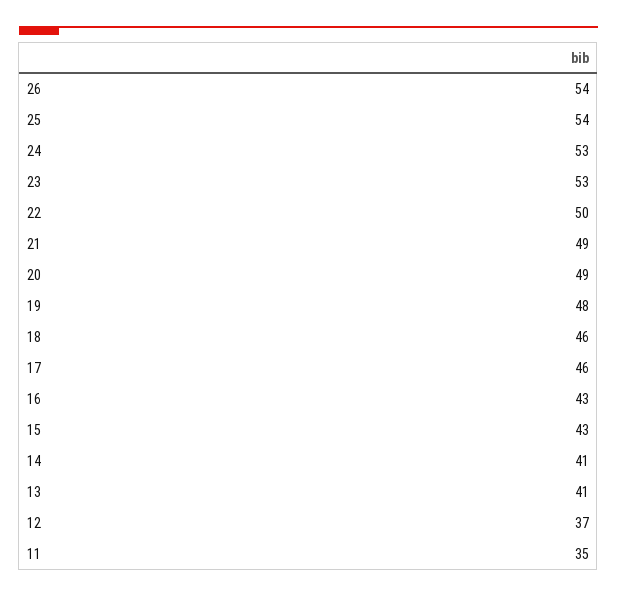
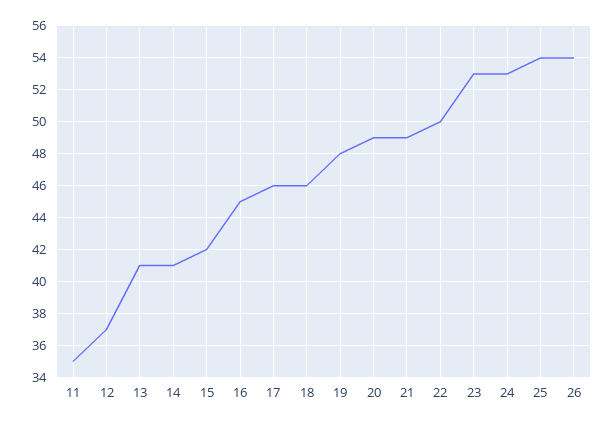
  {
    "26": 54,
    "25": 54,
    "24": 53,
    "23": 53,
    "22": 50,
    "21": 49,
    "20": 49,
    "19": 48,
    "18": 46,
    "17": 46,
-   "16": 43,
+   "16": 45,
-   "15": 43,
+   "15": 42,
    "14": 41,
    "13": 41,
    "12": 37,
    "11": 35
  }

